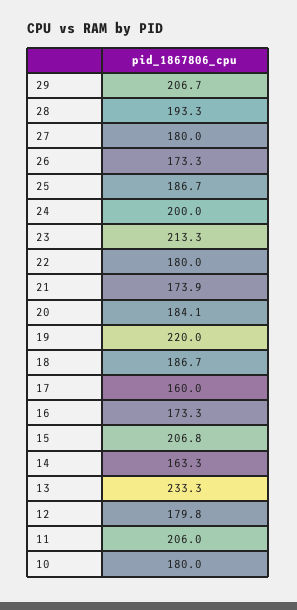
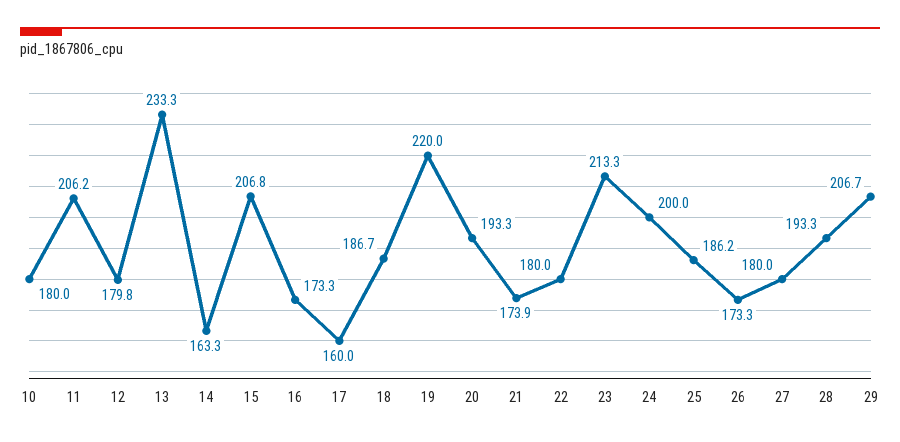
  {
    "29": 206.7,
    "28": 193.3,
    "27": 180,
    "26": 173.3,
-   "25": 186.7,
+   "25": 186.2,
    "24": 200,
    "23": 213.3,
    "22": 180,
    "21": 173.9,
-   "20": 184.1,
+   "20": 193.3,
    "19": 220,
    "18": 186.7,
    "17": 160,
    "16": 173.3,
    "15": 206.8,
    "14": 163.3,
    "13": 233.3,
    "12": 179.8,
-   "11": 206,
+   "11": 206.2,
    "10": 180
  }

